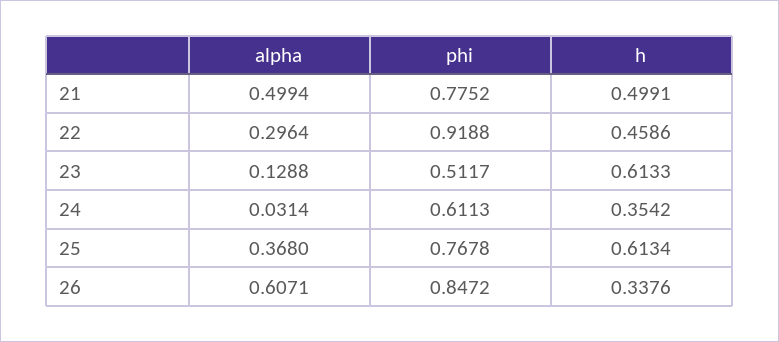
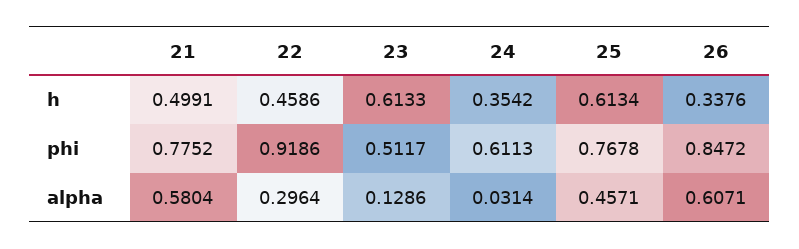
  {
    "alpha": {
-     "21": 0.4994,
+     "21": 0.5804,
      "22": 0.2964,
-     "23": 0.1288,
+     "23": 0.1286,
      "24": 0.0314,
-     "25": 0.368,
+     "25": 0.4571,
      "26": 0.6071
    },
    "phi": {
      "21": 0.7752,
-     "22": 0.9188,
+     "22": 0.9186,
      "23": 0.5117,
      "24": 0.6113,
      "25": 0.7678,
      "26": 0.8472
    },
    "h": {
      "21": 0.4991,
      "22": 0.4586,
      "23": 0.6133,
      "24": 0.3542,
      "25": 0.6134,
      "26": 0.3376
    }
  }

